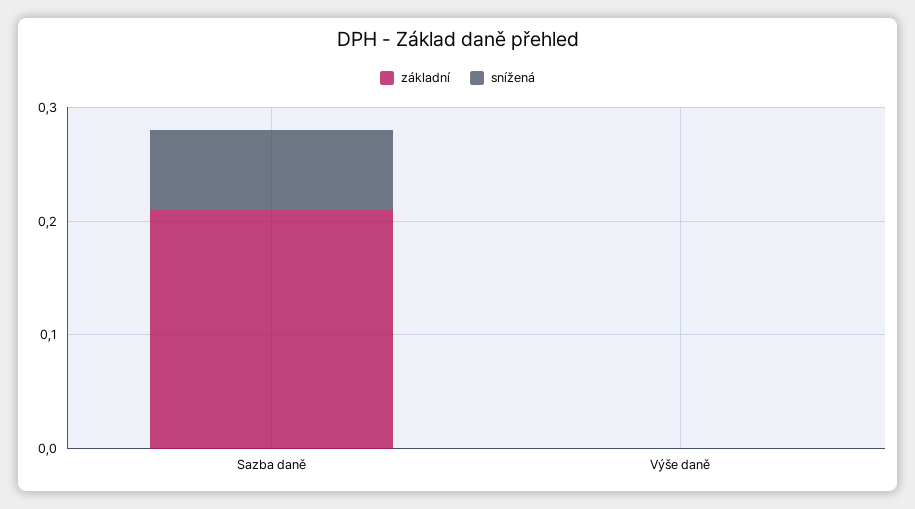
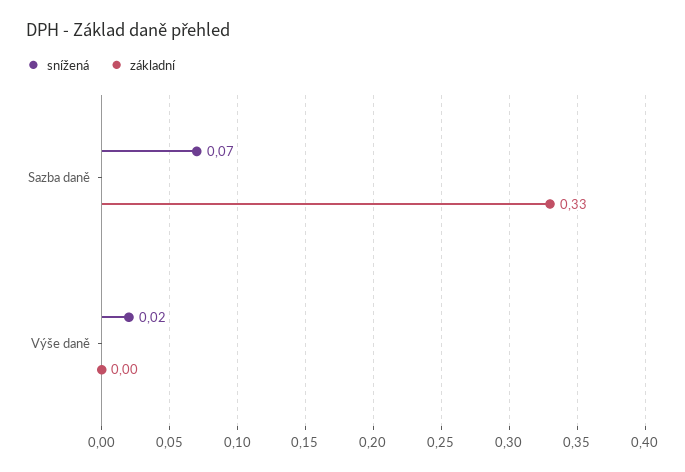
  {
    "základní": {
-     "Sazba daně": 0.21,
+     "Sazba daně": 0.33,
      "Výše daně": 0
    },
    "snížená": {
      "Sazba daně": 0.07,
-     "Výše daně": 0
+     "Výše daně": 0.02
    }
  }

